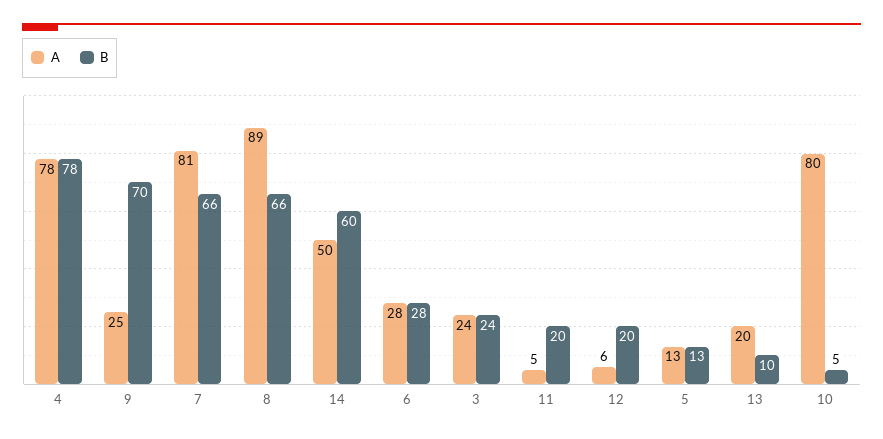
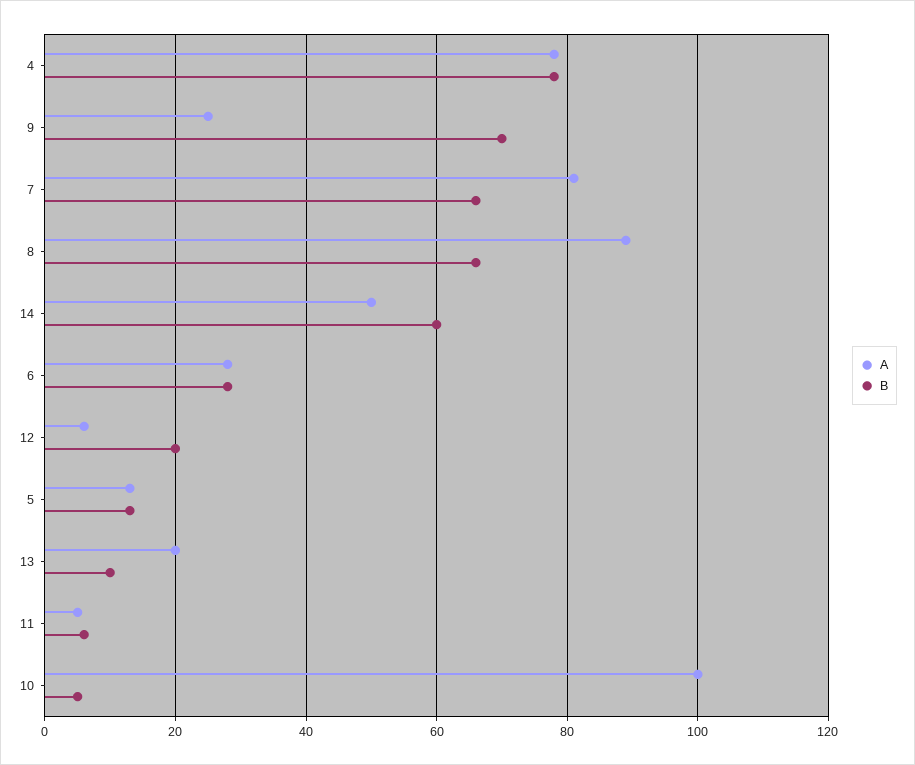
  {
    "A": {
      "4": 78,
      "9": 25,
      "7": 81,
      "8": 89,
      "14": 50,
      "6": 28,
-     "3": 24,
      "11": 5,
      "12": 6,
      "5": 13,
      "13": 20,
-     "10": 80
+     "10": 100
    },
    "B": {
      "4": 78,
      "9": 70,
      "7": 66,
      "8": 66,
      "14": 60,
      "6": 28,
-     "3": 24,
-     "11": 20,
+     "11": 5,
      "12": 20,
      "5": 13,
      "13": 10,
      "10": 5
    }
  }

